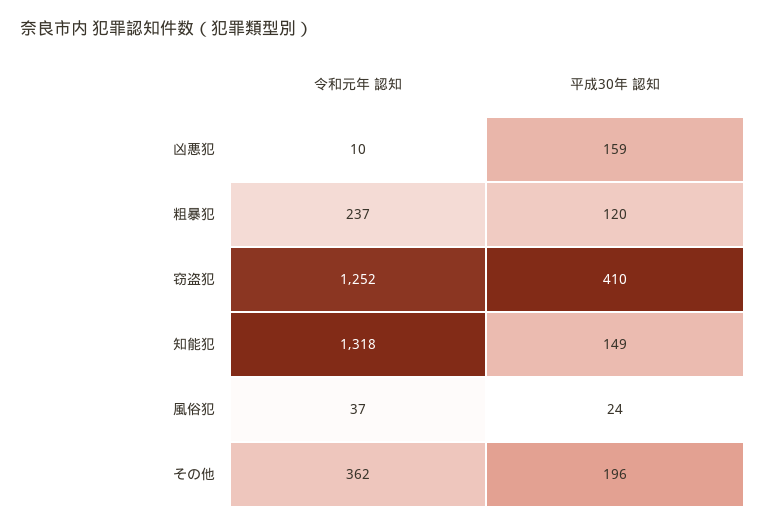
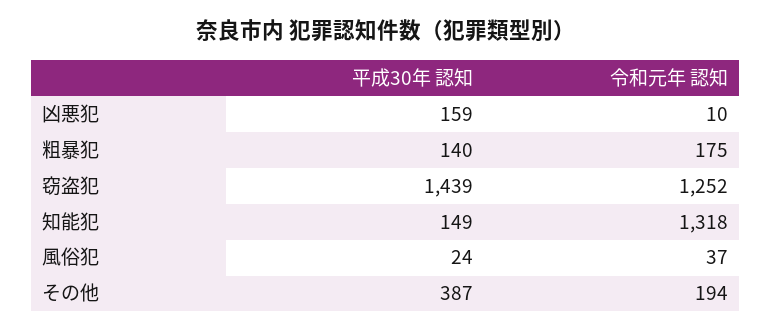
  {
    "令和元年 認知": {
      "凶悪犯": 10,
-     "粗暴犯": 237,
+     "粗暴犯": 175,
      "窃盗犯": 1252,
      "知能犯": 1318,
      "風俗犯": 37,
-     "その他": 362
+     "その他": 194
    },
    "平成30年 認知": {
      "凶悪犯": 159,
-     "粗暴犯": 120,
+     "粗暴犯": 140,
-     "窃盗犯": 410,
+     "窃盗犯": 1439,
      "知能犯": 149,
      "風俗犯": 24,
-     "その他": 196
+     "その他": 387
    }
  }

